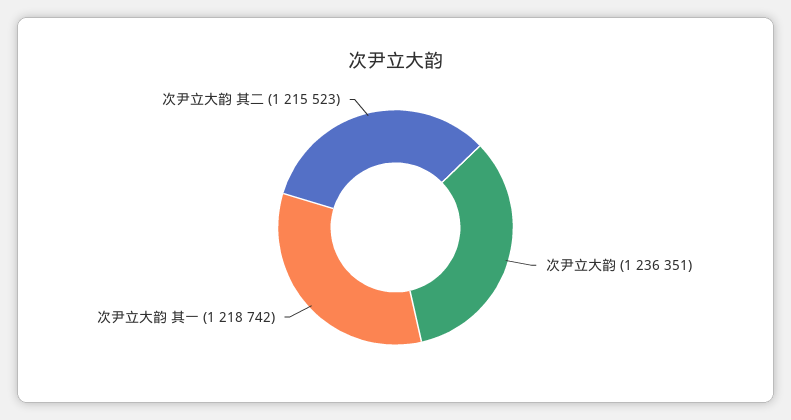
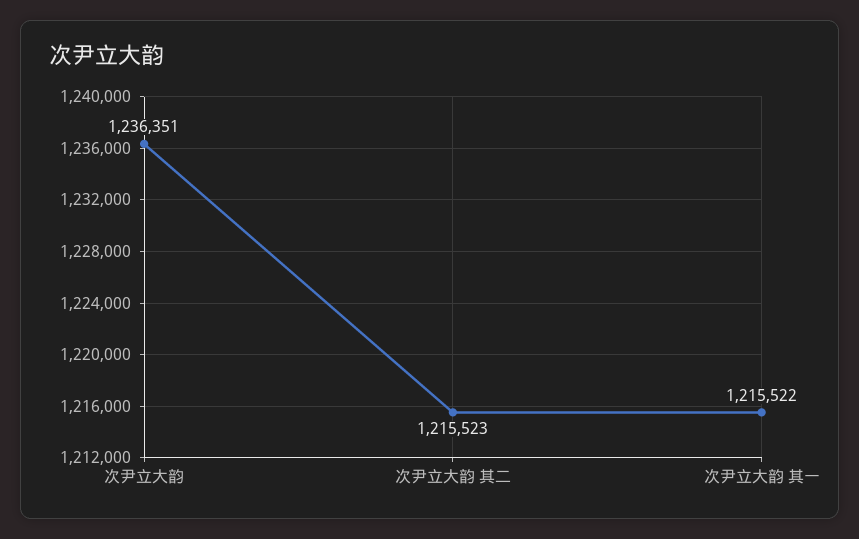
  {
    "次尹立大韵": 1236351,
-   "次尹立大韵 其一": 1218742,
+   "次尹立大韵 其一": 1215522,
    "次尹立大韵 其二": 1215523
  }

